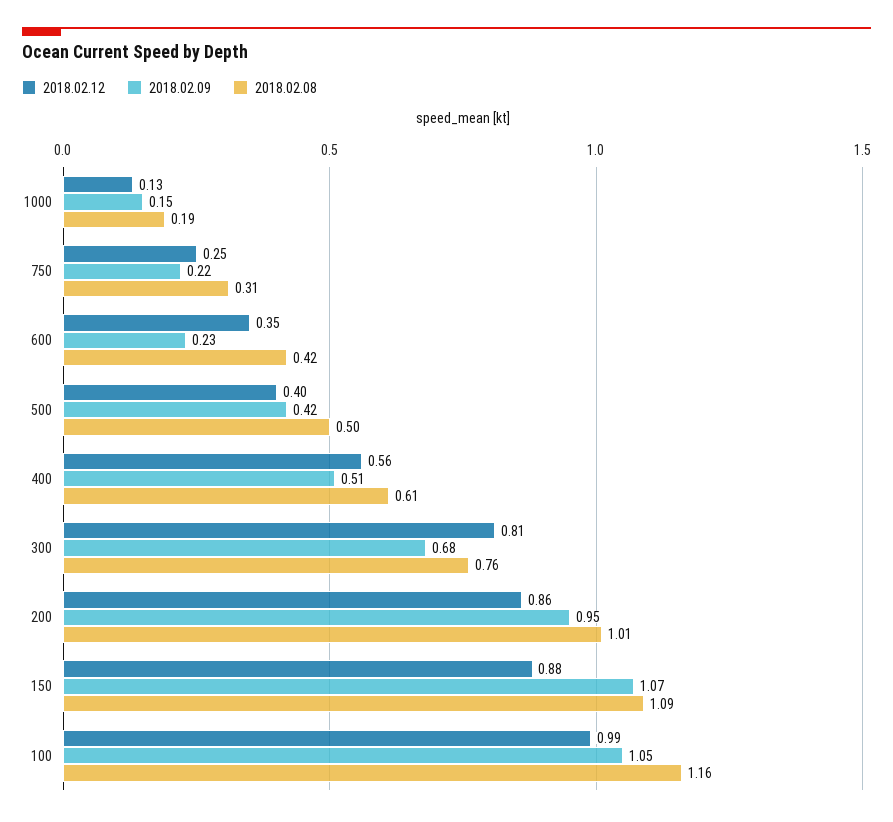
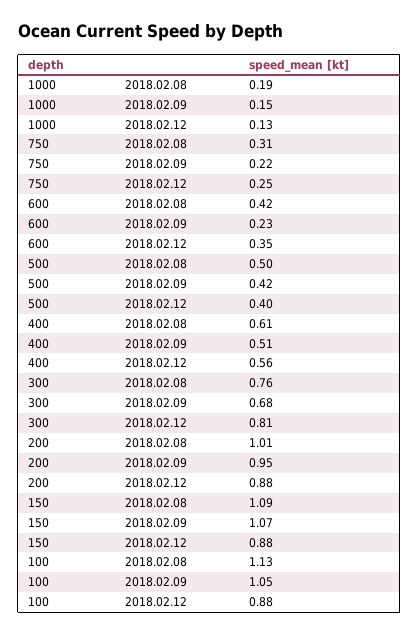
  {
    "2018.02.12": {
      "1000": 0.13,
      "750": 0.25,
      "600": 0.35,
      "500": 0.4,
      "400": 0.56,
      "300": 0.81,
-     "200": 0.86,
+     "200": 0.88,
      "150": 0.88,
-     "100": 0.99
+     "100": 0.88
    },
    "2018.02.09": {
      "1000": 0.15,
      "750": 0.22,
      "600": 0.23,
      "500": 0.42,
      "400": 0.51,
      "300": 0.68,
      "200": 0.95,
      "150": 1.07,
      "100": 1.05
    },
    "2018.02.08": {
      "1000": 0.19,
      "750": 0.31,
      "600": 0.42,
      "500": 0.5,
      "400": 0.61,
      "300": 0.76,
      "200": 1.01,
      "150": 1.09,
-     "100": 1.16
+     "100": 1.13
    }
  }

